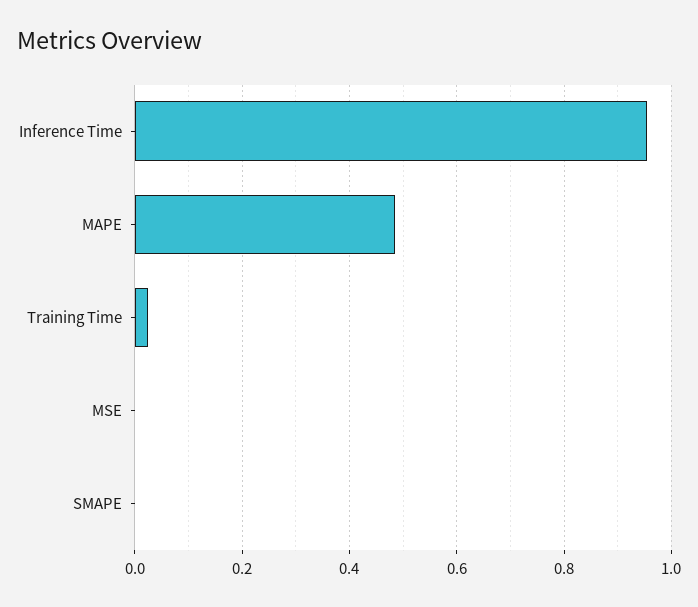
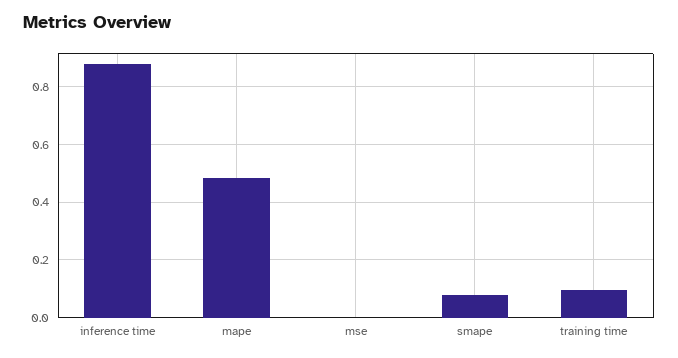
  {
-   "Inference Time": 0.96,
+   "Inference Time": 0.875,
    "MAPE": 0.48,
-   "Training Time": 0.02,
+   "Training Time": 0.1,
    "MSE": 0,
-   "SMAPE": 0
+   "SMAPE": 0.075
  }

